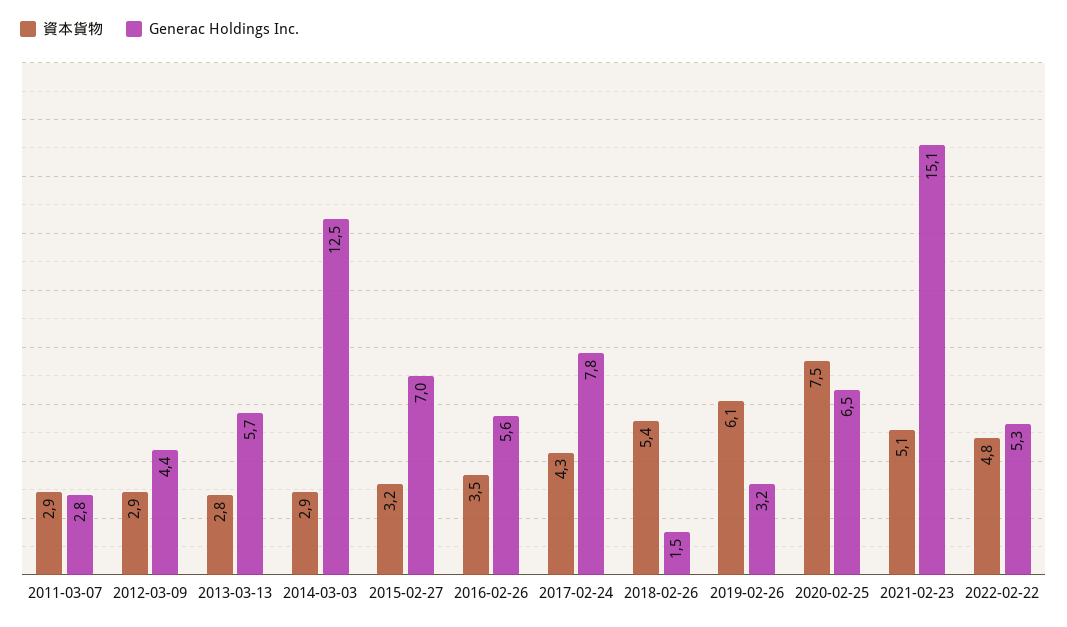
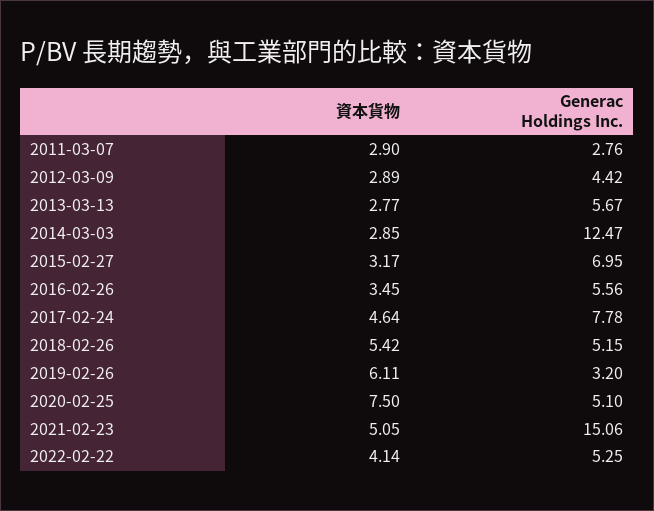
  {
    "資本貨物": {
      "2011-03-07": 2.9,
      "2012-03-09": 2.89,
      "2013-03-13": 2.77,
      "2014-03-03": 2.85,
      "2015-02-27": 3.17,
      "2016-02-26": 3.45,
-     "2017-02-24": 4.3,
+     "2017-02-24": 4.64,
      "2018-02-26": 5.42,
      "2019-02-26": 6.11,
      "2020-02-25": 7.5,
      "2021-02-23": 5.05,
-     "2022-02-22": 4.8
+     "2022-02-22": 4.14
    },
    "Generac Holdings Inc.": {
      "2011-03-07": 2.76,
      "2012-03-09": 4.42,
      "2013-03-13": 5.67,
      "2014-03-03": 12.47,
      "2015-02-27": 6.95,
      "2016-02-26": 5.56,
      "2017-02-24": 7.78,
-     "2018-02-26": 1.5,
+     "2018-02-26": 5.15,
      "2019-02-26": 3.2,
-     "2020-02-25": 6.5,
+     "2020-02-25": 5.1,
      "2021-02-23": 15.06,
      "2022-02-22": 5.25
    }
  }

